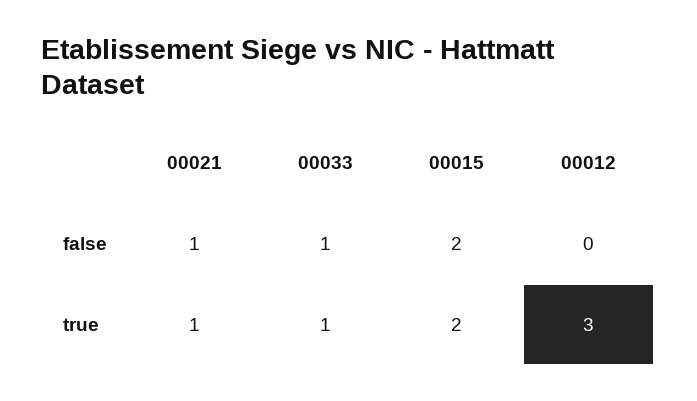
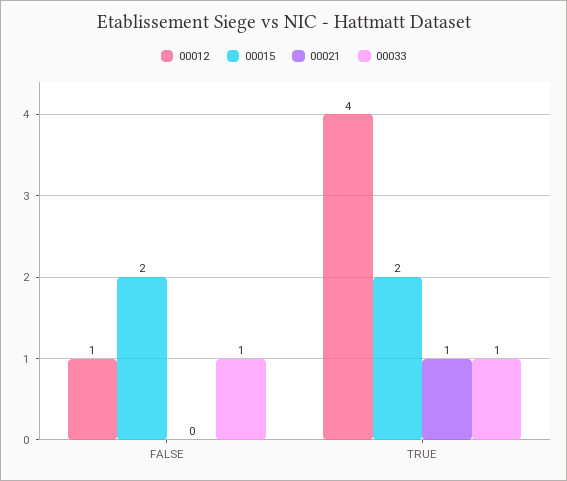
  {
    "00021": {
-     "false": 1,
+     "false": 0,
      "true": 1
    },
    "00033": {
      "false": 1,
      "true": 1
    },
    "00015": {
      "false": 2,
      "true": 2
    },
    "00012": {
-     "false": 0,
+     "false": 1,
-     "true": 3
+     "true": 4
    }
  }

